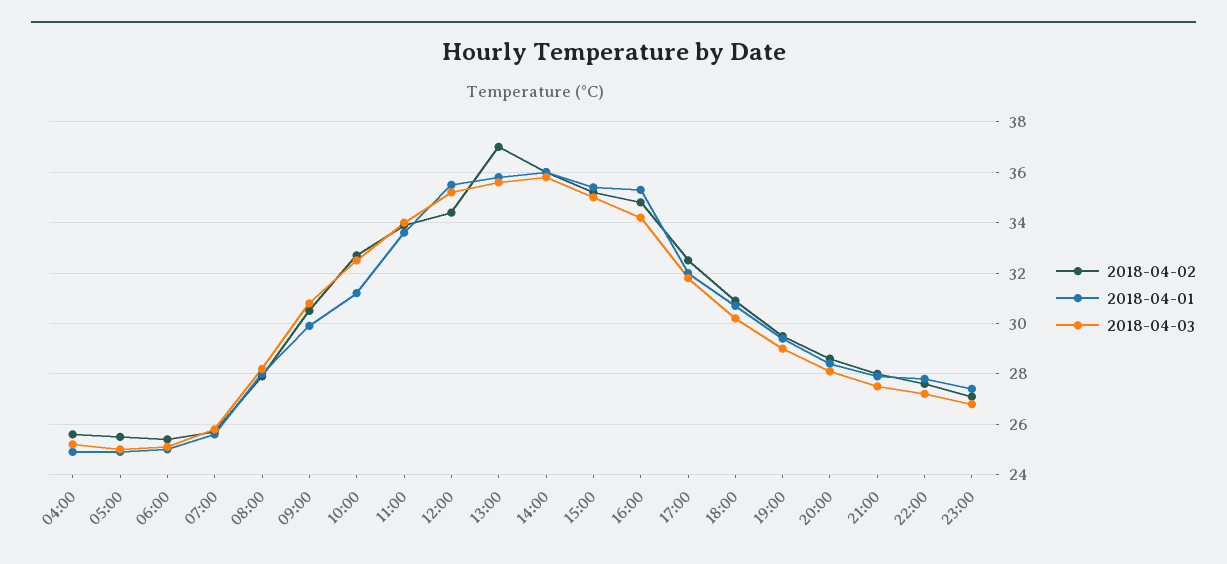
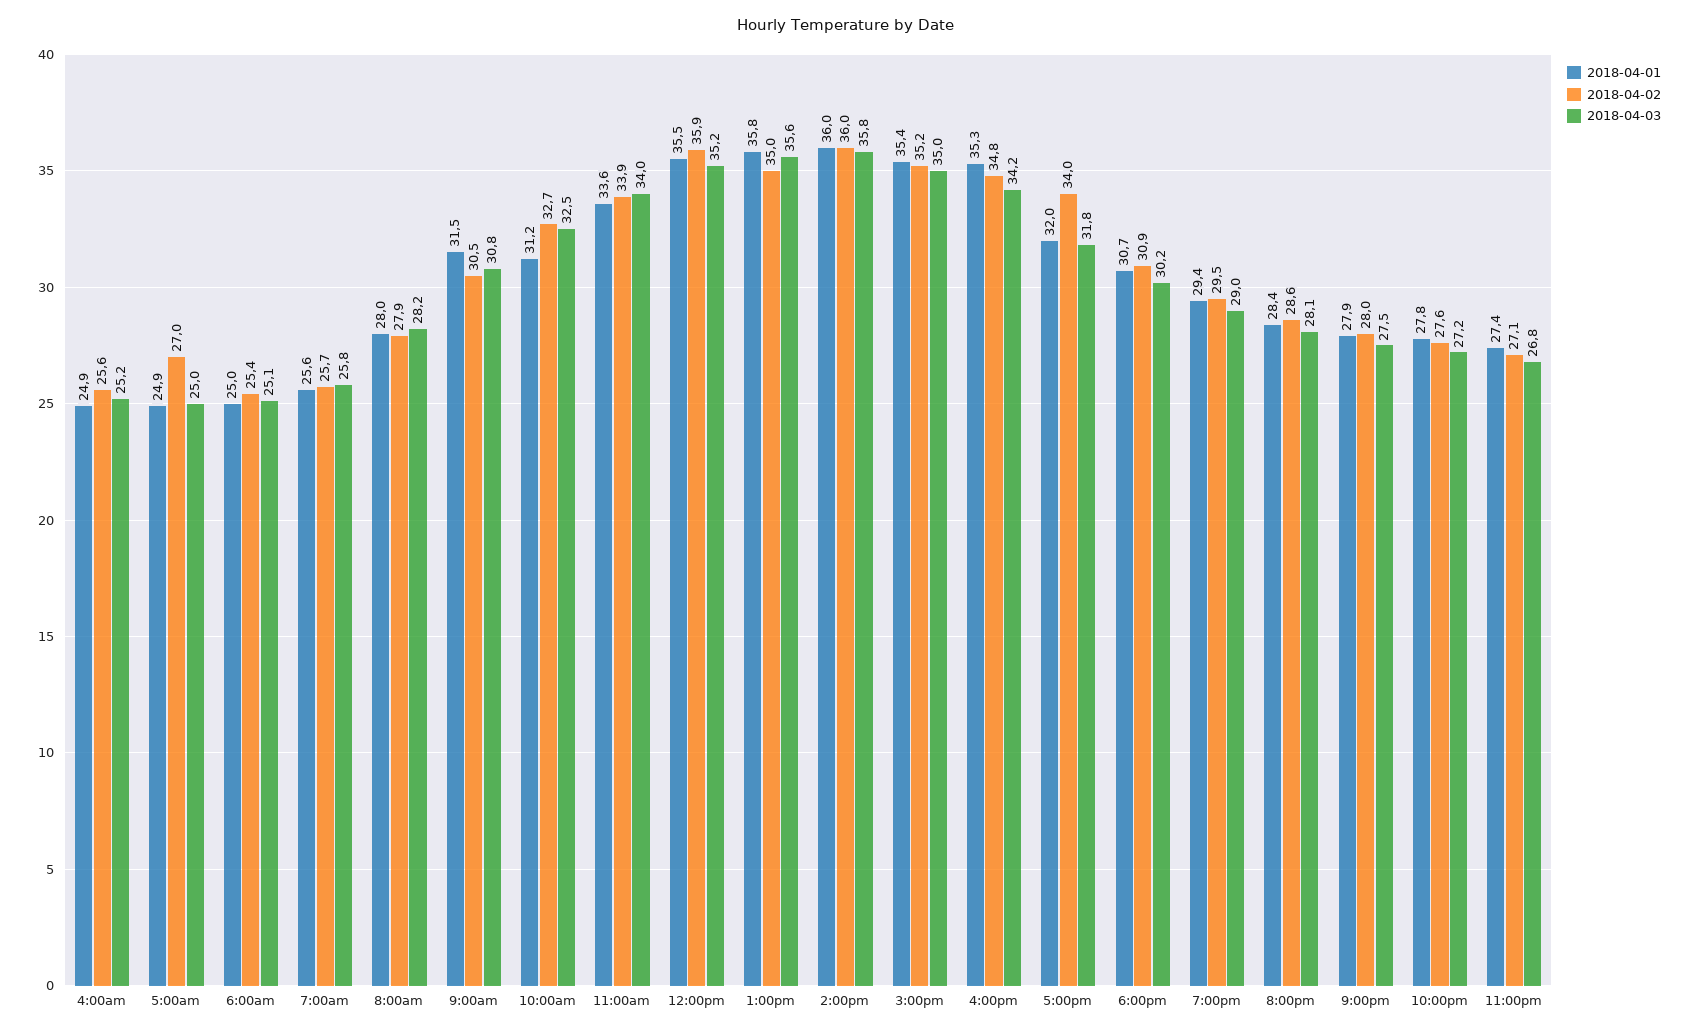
  {
    "2018-04-02": {
      "04:00": 25.6,
-     "05:00": 25.5,
+     "05:00": 27,
      "06:00": 25.4,
      "07:00": 25.7,
      "08:00": 27.9,
      "09:00": 30.5,
      "10:00": 32.7,
      "11:00": 33.9,
-     "12:00": 34.5,
+     "12:00": 35.9,
-     "13:00": 37,
+     "13:00": 35,
      "14:00": 36,
      "15:00": 35.2,
      "16:00": 34.8,
-     "17:00": 32.5,
+     "17:00": 34,
      "18:00": 30.9,
      "19:00": 29.5,
      "20:00": 28.6,
      "21:00": 28,
      "22:00": 27.6,
      "23:00": 27.1
    },
    "2018-04-01": {
      "04:00": 24.9,
      "05:00": 24.9,
      "06:00": 25,
      "07:00": 25.6,
      "08:00": 28,
-     "09:00": 30,
+     "09:00": 31.5,
      "10:00": 31.2,
      "11:00": 33.6,
      "12:00": 35.5,
      "13:00": 35.8,
      "14:00": 36,
      "15:00": 35.4,
      "16:00": 35.3,
      "17:00": 32,
      "18:00": 30.7,
      "19:00": 29.4,
      "20:00": 28.4,
      "21:00": 27.9,
      "22:00": 27.8,
      "23:00": 27.4
    },
    "2018-04-03": {
      "04:00": 25.2,
      "05:00": 25,
      "06:00": 25.1,
      "07:00": 25.8,
      "08:00": 28.2,
      "09:00": 30.8,
      "10:00": 32.5,
      "11:00": 34,
      "12:00": 35.2,
      "13:00": 35.6,
      "14:00": 35.8,
      "15:00": 35,
      "16:00": 34.2,
      "17:00": 31.8,
      "18:00": 30.2,
      "19:00": 29,
      "20:00": 28.1,
      "21:00": 27.5,
      "22:00": 27.2,
      "23:00": 26.8
    }
  }

